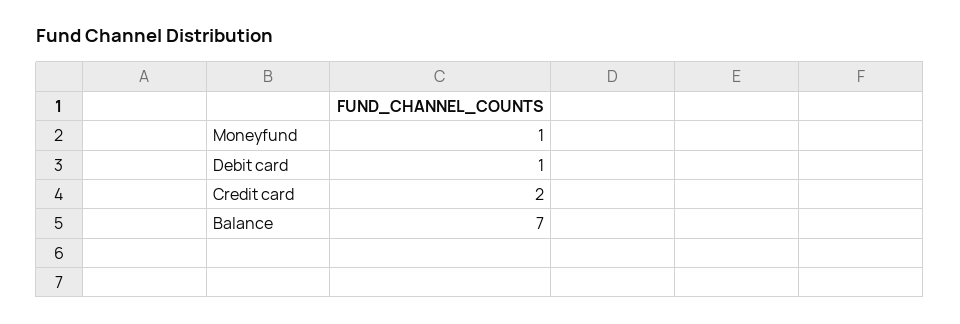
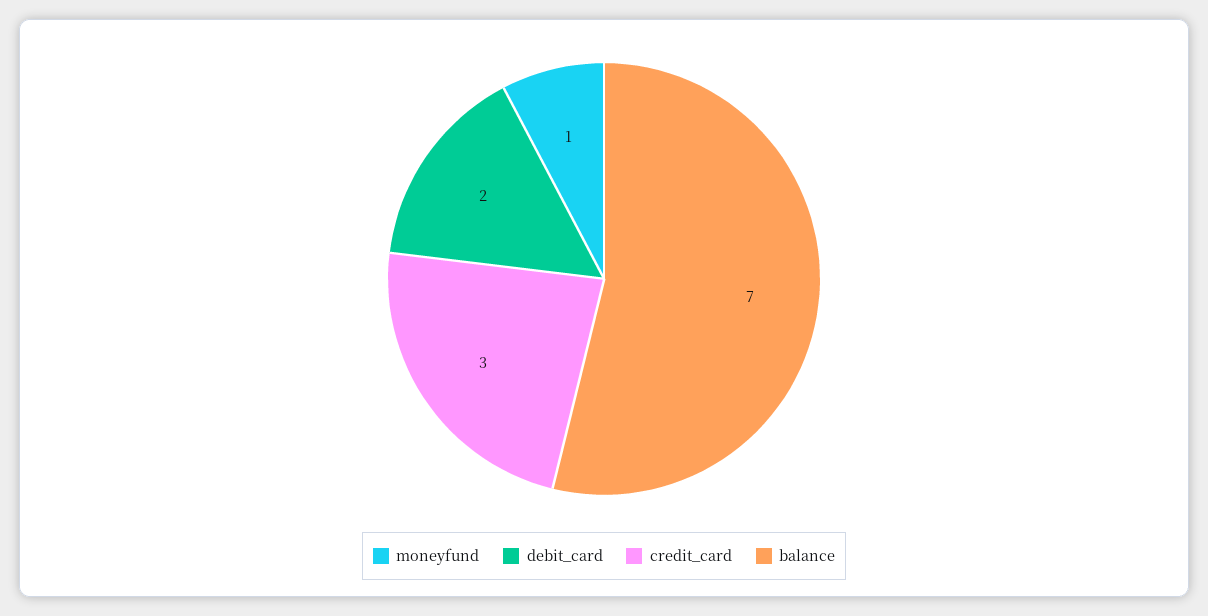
  {
    "Moneyfund": 1,
-   "Debit card": 1,
+   "Debit card": 2,
-   "Credit card": 2,
+   "Credit card": 3,
    "Balance": 7
  }

